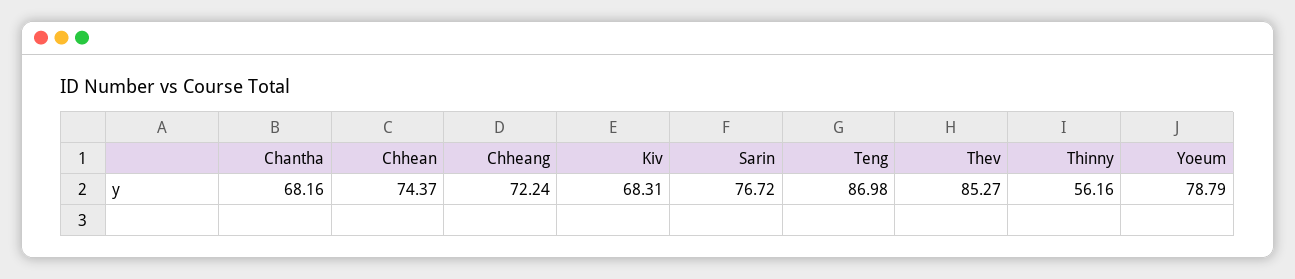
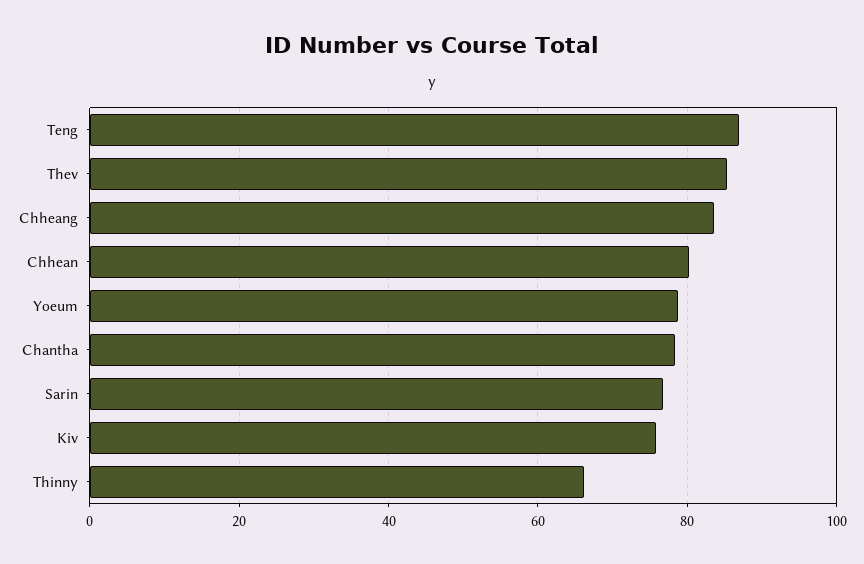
  {
-   "Chantha": 68.16,
+   "Chantha": 78,
-   "Chhean": 74.37,
+   "Chhean": 80,
-   "Chheang": 72.24,
+   "Chheang": 84,
-   "Kiv": 68.31,
+   "Kiv": 76,
    "Sarin": 76.72,
    "Teng": 86.98,
    "Thev": 85.27,
-   "Thinny": 56.16,
+   "Thinny": 66,
    "Yoeum": 78.79
  }

